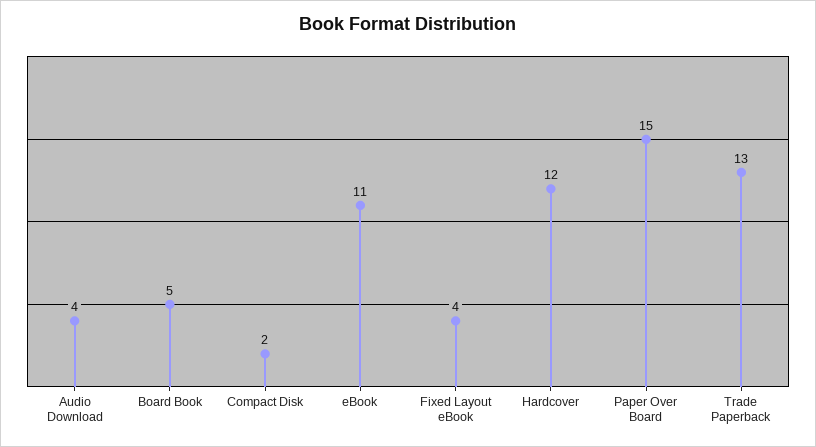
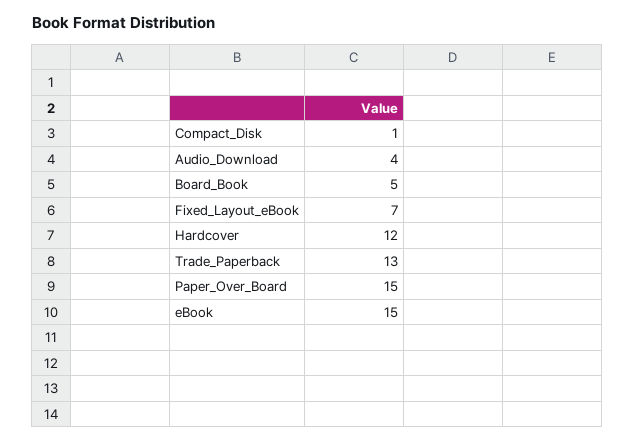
  {
    "Audio Download": 4,
    "Board Book": 5,
-   "Compact Disk": 2,
+   "Compact Disk": 1,
-   "eBook": 11,
+   "eBook": 15,
-   "Fixed Layout eBook": 4,
+   "Fixed Layout eBook": 7,
    "Hardcover": 12,
    "Paper Over Board": 15,
    "Trade Paperback": 13
  }

